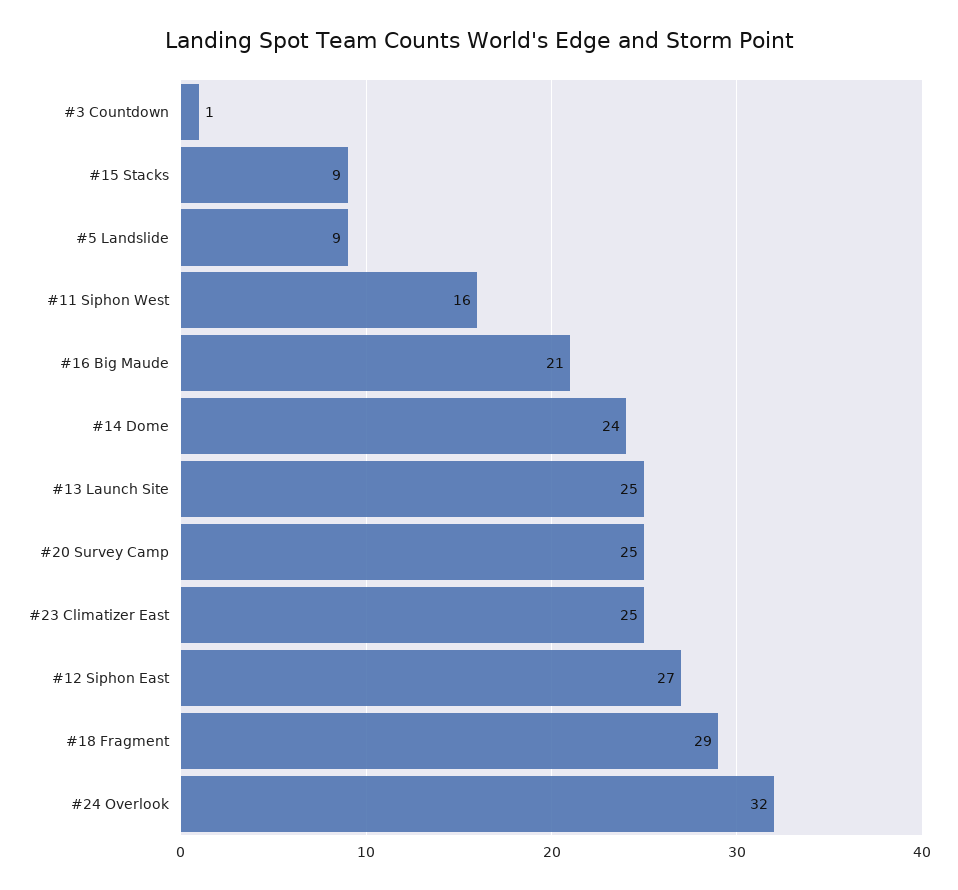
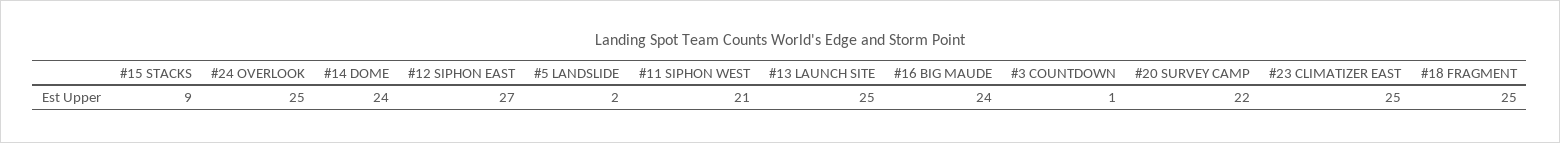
  {
    "#3 Countdown": 1,
    "#15 Stacks": 9,
-   "#5 Landslide": 9,
+   "#5 Landslide": 2,
-   "#11 Siphon West": 16,
+   "#11 Siphon West": 21,
-   "#16 Big Maude": 21,
+   "#16 Big Maude": 24,
    "#14 Dome": 24,
    "#13 Launch Site": 25,
-   "#20 Survey Camp": 25,
+   "#20 Survey Camp": 22,
    "#23 Climatizer East": 25,
    "#12 Siphon East": 27,
-   "#18 Fragment": 29,
+   "#18 Fragment": 25,
-   "#24 Overlook": 32
+   "#24 Overlook": 25
  }

